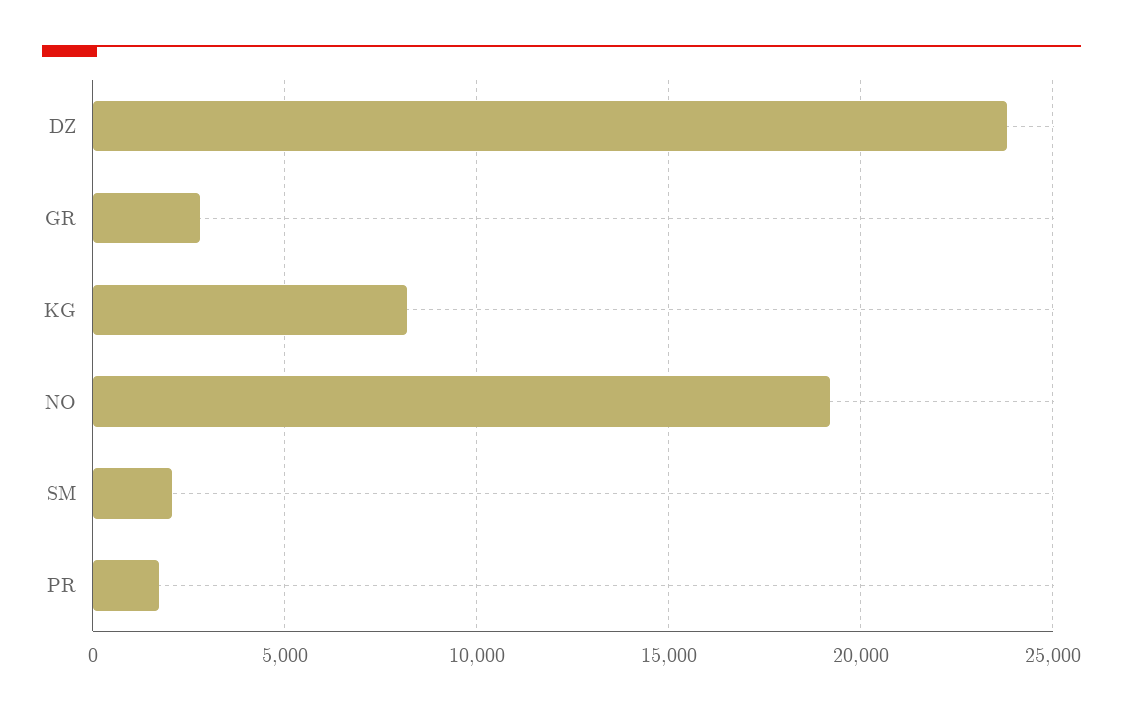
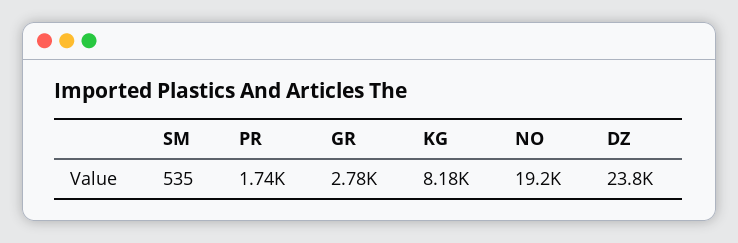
  {
    "DZ": 23800,
    "GR": 2780,
    "KG": 8180,
    "NO": 19200,
-   "SM": 2000,
+   "SM": 535,
    "PR": 1740
  }

